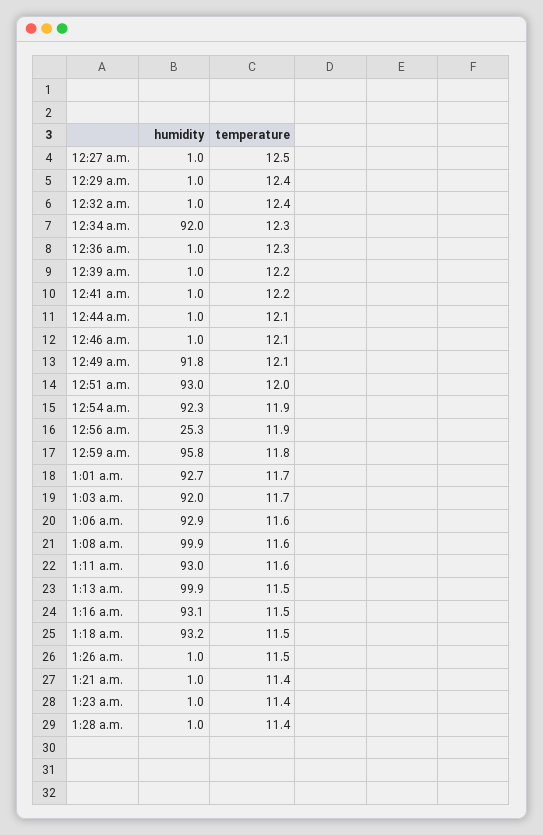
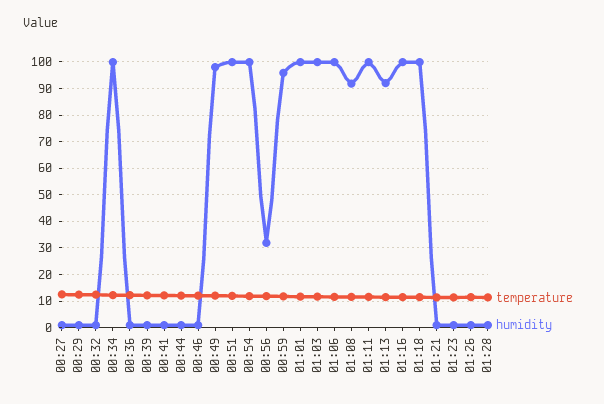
  {
    "humidity": {
      "12:27 a.m.": 1,
      "12:29 a.m.": 1,
      "12:32 a.m.": 1,
-     "12:34 a.m.": 92,
+     "12:34 a.m.": 100,
      "12:36 a.m.": 1,
      "12:39 a.m.": 1,
      "12:41 a.m.": 1,
      "12:44 a.m.": 1,
      "12:46 a.m.": 1,
-     "12:49 a.m.": 91.8,
+     "12:49 a.m.": 97.5,
-     "12:51 a.m.": 93,
+     "12:51 a.m.": 100,
-     "12:54 a.m.": 92.3,
+     "12:54 a.m.": 100,
-     "12:56 a.m.": 25.3,
+     "12:56 a.m.": 32.5,
      "12:59 a.m.": 95.8,
-     "1:01 a.m.": 92.7,
+     "1:01 a.m.": 100,
-     "1:03 a.m.": 92,
+     "1:03 a.m.": 100,
-     "1:06 a.m.": 92.9,
+     "1:06 a.m.": 100,
-     "1:08 a.m.": 99.9,
+     "1:08 a.m.": 92.5,
-     "1:11 a.m.": 93,
+     "1:11 a.m.": 100,
-     "1:13 a.m.": 99.9,
+     "1:13 a.m.": 92.5,
-     "1:16 a.m.": 93.1,
+     "1:16 a.m.": 100,
-     "1:18 a.m.": 93.2,
+     "1:18 a.m.": 100,
      "1:26 a.m.": 1,
      "1:21 a.m.": 1,
      "1:23 a.m.": 1,
      "1:28 a.m.": 1
    },
    "temperature": {
      "12:27 a.m.": 12.5,
      "12:29 a.m.": 12.4,
      "12:32 a.m.": 12.4,
      "12:34 a.m.": 12.3,
      "12:36 a.m.": 12.3,
      "12:39 a.m.": 12.2,
      "12:41 a.m.": 12.2,
      "12:44 a.m.": 12.1,
      "12:46 a.m.": 12.1,
      "12:49 a.m.": 12.1,
      "12:51 a.m.": 12,
      "12:54 a.m.": 11.9,
      "12:56 a.m.": 11.9,
      "12:59 a.m.": 11.8,
      "1:01 a.m.": 11.7,
      "1:03 a.m.": 11.7,
      "1:06 a.m.": 11.6,
      "1:08 a.m.": 11.6,
      "1:11 a.m.": 11.6,
      "1:13 a.m.": 11.5,
      "1:16 a.m.": 11.5,
      "1:18 a.m.": 11.5,
      "1:26 a.m.": 11.5,
      "1:21 a.m.": 11.4,
      "1:23 a.m.": 11.4,
      "1:28 a.m.": 11.4
    }
  }

